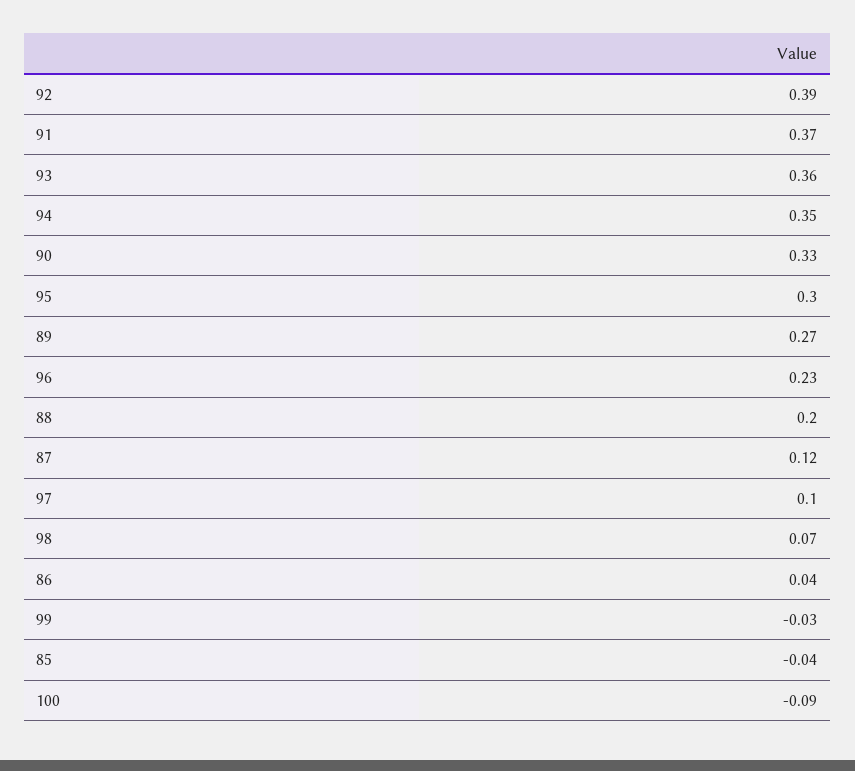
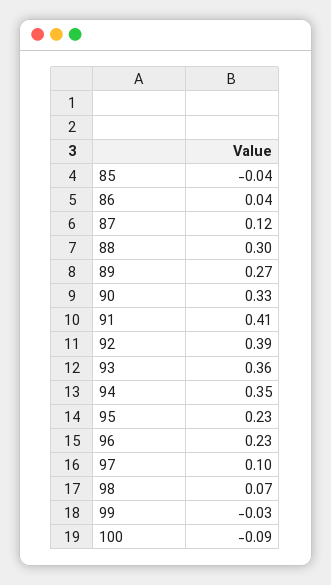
  {
    "92": 0.39,
-   "91": 0.37,
+   "91": 0.41,
    "93": 0.36,
    "94": 0.35,
    "90": 0.33,
-   "95": 0.3,
+   "95": 0.23,
    "89": 0.27,
    "96": 0.23,
-   "88": 0.2,
+   "88": 0.3,
    "87": 0.12,
    "97": 0.1,
    "98": 0.07,
    "86": 0.04,
    "99": -0.03,
    "85": -0.04,
    "100": -0.09
  }

